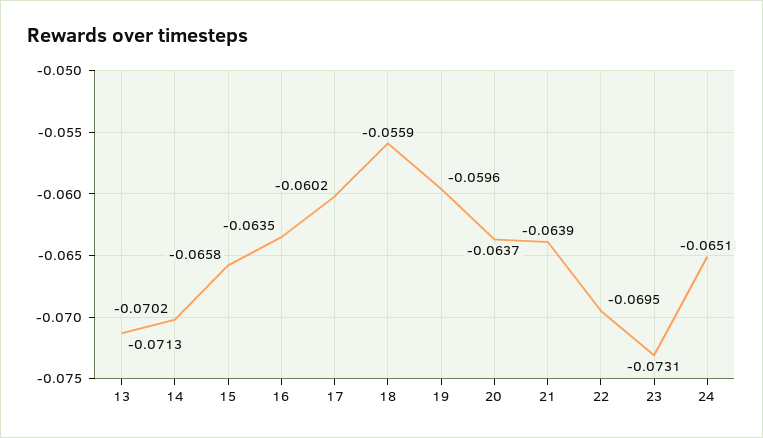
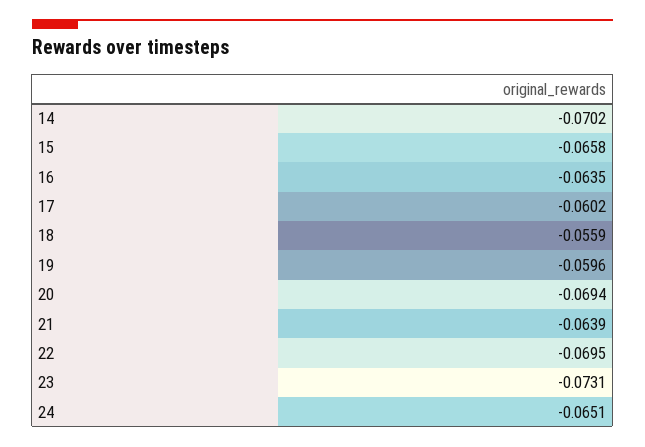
  {
-   "13": -0.0713,
    "14": -0.0702,
    "15": -0.0658,
    "16": -0.0635,
    "17": -0.0602,
    "18": -0.0559,
    "19": -0.0596,
-   "20": -0.0637,
+   "20": -0.0694,
    "21": -0.0639,
    "22": -0.0695,
    "23": -0.0731,
    "24": -0.0651
  }

